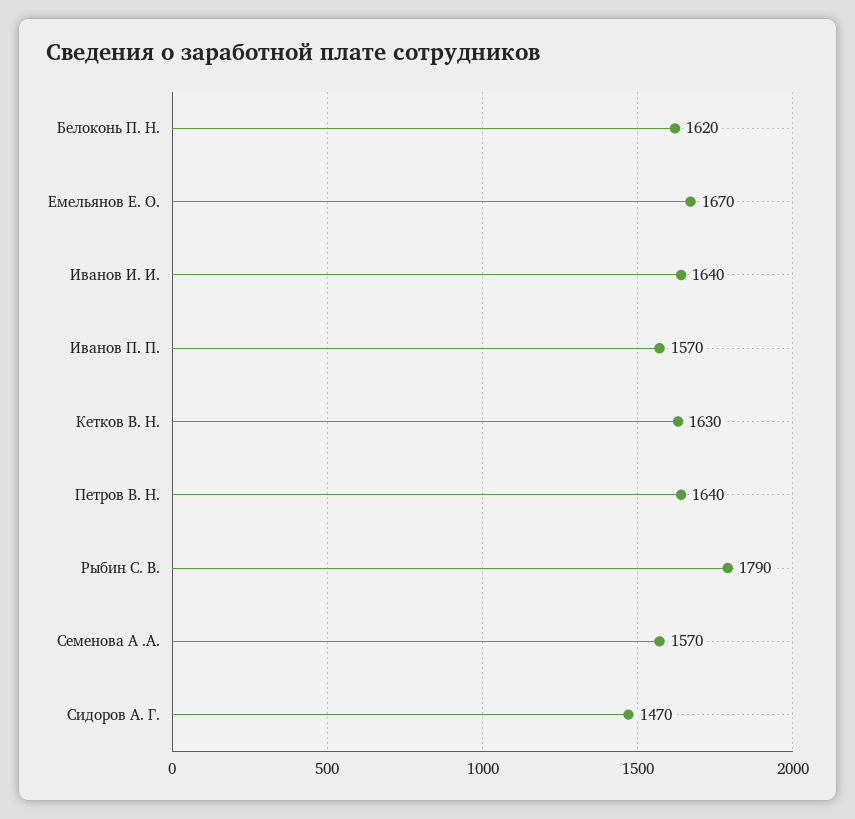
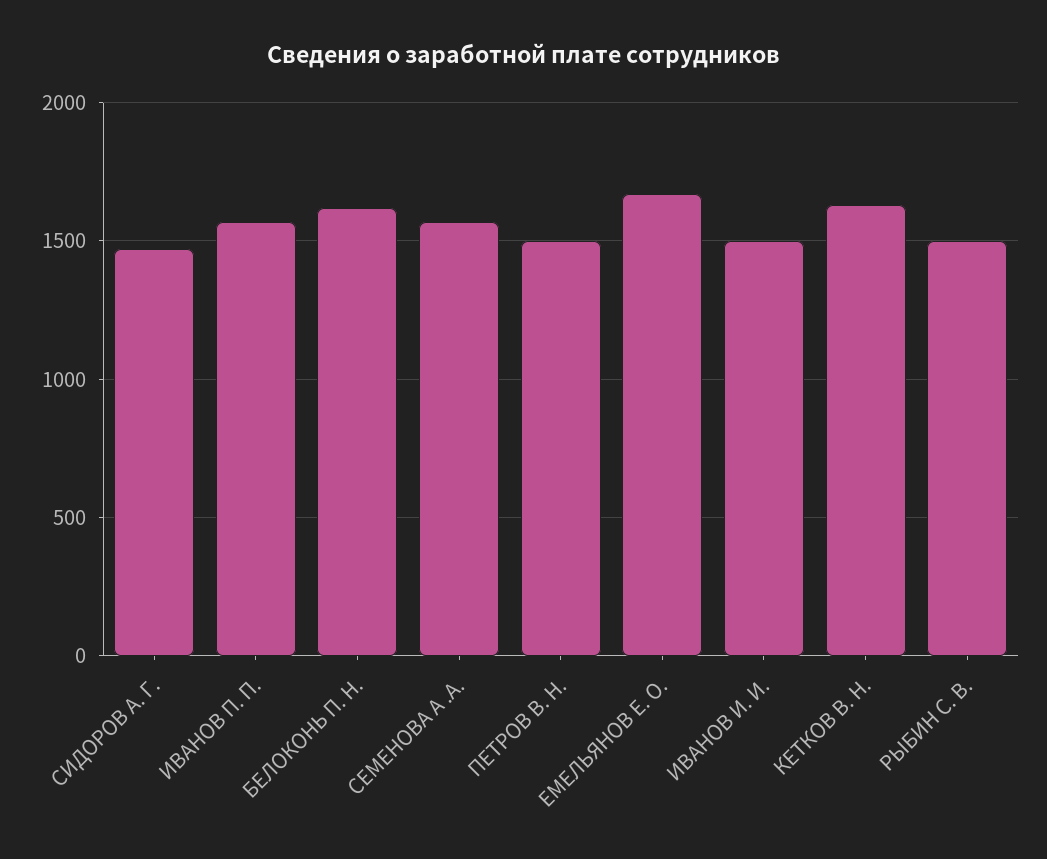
  {
    "Белоконь П. Н.": 1620,
    "Емельянов Е. О.": 1670,
-   "Иванов И. И.": 1640,
+   "Иванов И. И.": 1500,
    "Иванов П. П.": 1570,
    "Кетков В. Н.": 1630,
-   "Петров В. Н.": 1640,
+   "Петров В. Н.": 1500,
-   "Рыбин С. В.": 1790,
+   "Рыбин С. В.": 1500,
    "Семенова А .А.": 1570,
    "Сидоров А. Г.": 1470
  }

